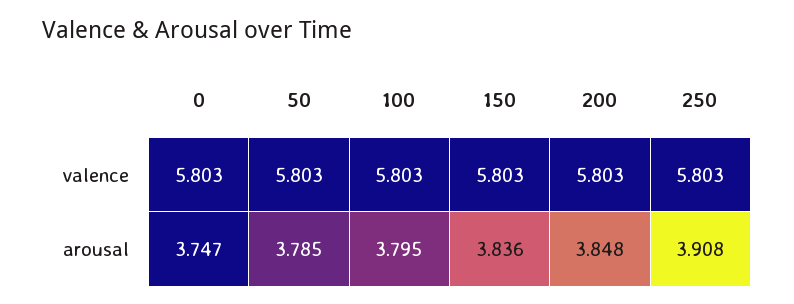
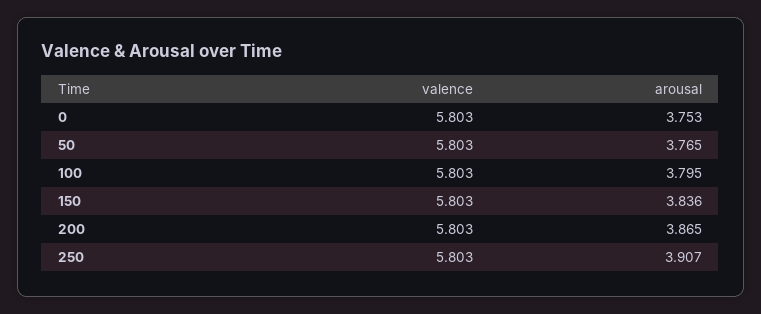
  {
    "0": {
      "valence": 5.803,
-     "arousal": 3.747
+     "arousal": 3.753
    },
    "50": {
      "valence": 5.803,
-     "arousal": 3.785
+     "arousal": 3.765
    },
    "100": {
      "valence": 5.803,
      "arousal": 3.795
    },
    "150": {
      "valence": 5.803,
      "arousal": 3.836
    },
    "200": {
      "valence": 5.803,
-     "arousal": 3.848
+     "arousal": 3.865
    },
    "250": {
      "valence": 5.803,
-     "arousal": 3.908
+     "arousal": 3.907
    }
  }

